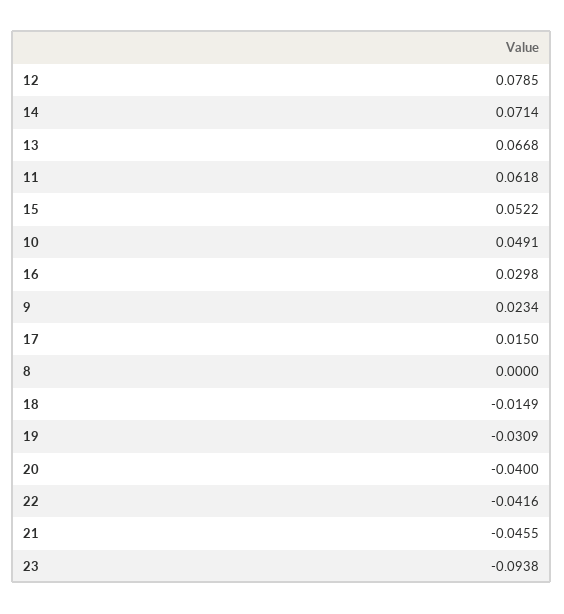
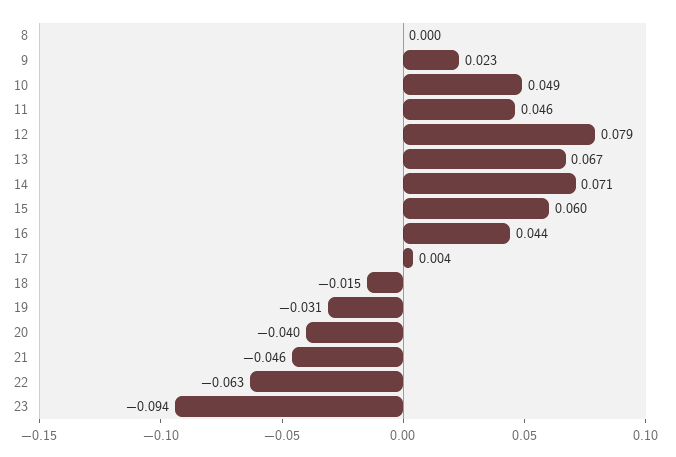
  {
    "12": 0.0785,
    "14": 0.0714,
    "13": 0.0668,
-   "11": 0.0618,
+   "11": 0.046,
-   "15": 0.0522,
+   "15": 0.06,
    "10": 0.0491,
-   "16": 0.0298,
+   "16": 0.044,
    "9": 0.0234,
-   "17": 0.015,
+   "17": 0.004,
    "8": 0,
    "18": -0.0149,
    "19": -0.0309,
    "20": -0.04,
-   "22": -0.0416,
+   "22": -0.063,
    "21": -0.0455,
    "23": -0.0938
  }

